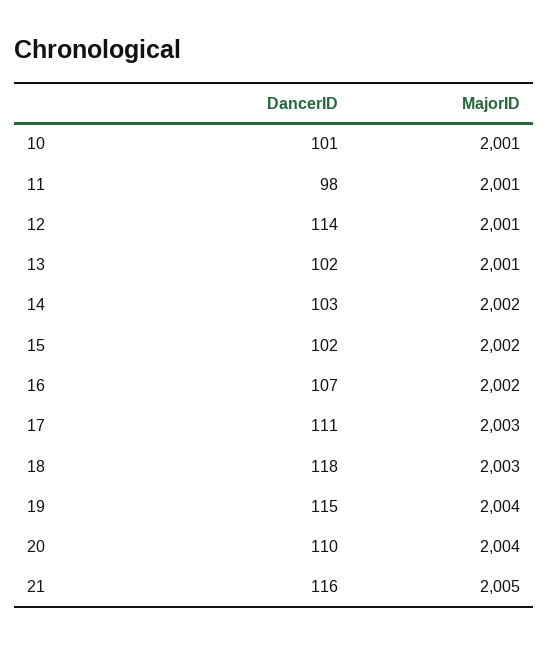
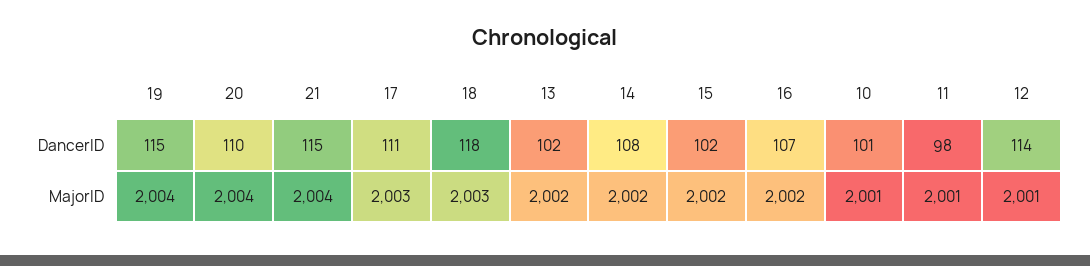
  {
    "DancerID": {
      "10": 101,
      "11": 98,
      "12": 114,
      "13": 102,
-     "14": 103,
+     "14": 108,
      "15": 102,
      "16": 107,
      "17": 111,
      "18": 118,
      "19": 115,
      "20": 110,
-     "21": 116
+     "21": 115
    },
    "MajorID": {
      "10": 2001,
      "11": 2001,
      "12": 2001,
-     "13": 2001,
+     "13": 2002,
      "14": 2002,
      "15": 2002,
      "16": 2002,
      "17": 2003,
      "18": 2003,
      "19": 2004,
      "20": 2004,
-     "21": 2005
+     "21": 2004
    }
  }

